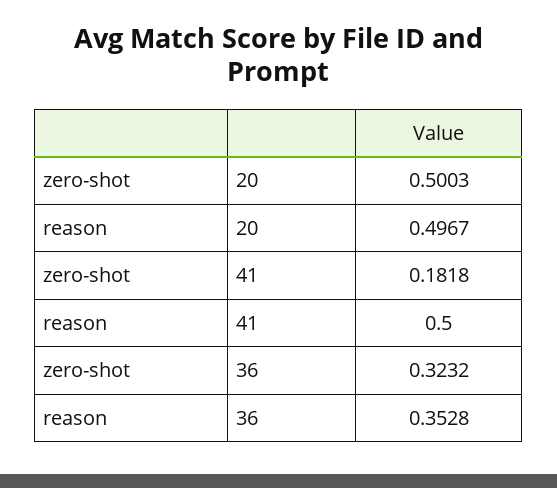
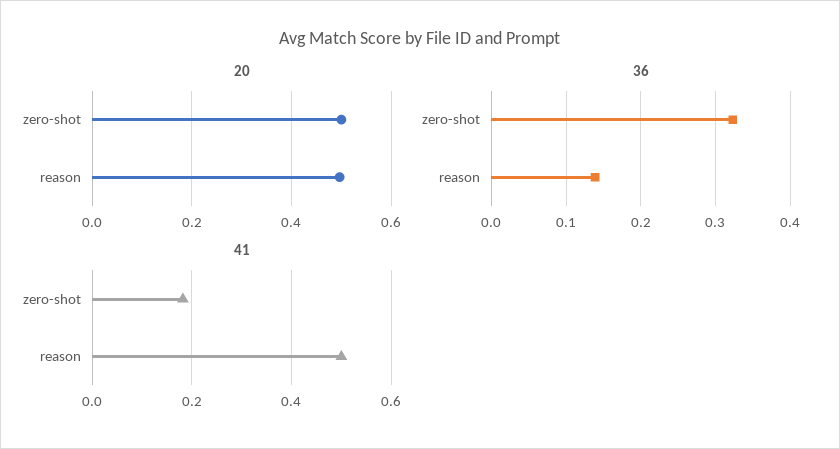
  {
    "20": {
      "zero-shot": 0.5003,
      "reason": 0.4967
    },
    "41": {
      "zero-shot": 0.1818,
      "reason": 0.5
    },
    "36": {
      "zero-shot": 0.3232,
-     "reason": 0.3528
+     "reason": 0.14
    }
  }

